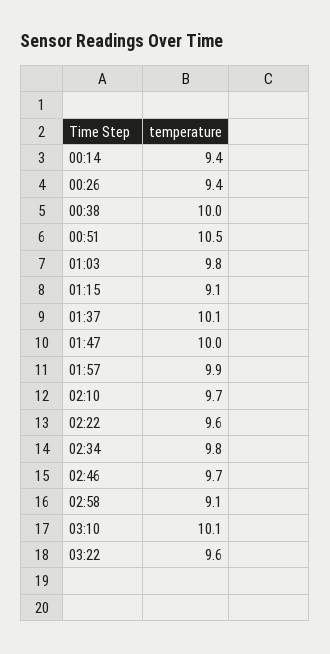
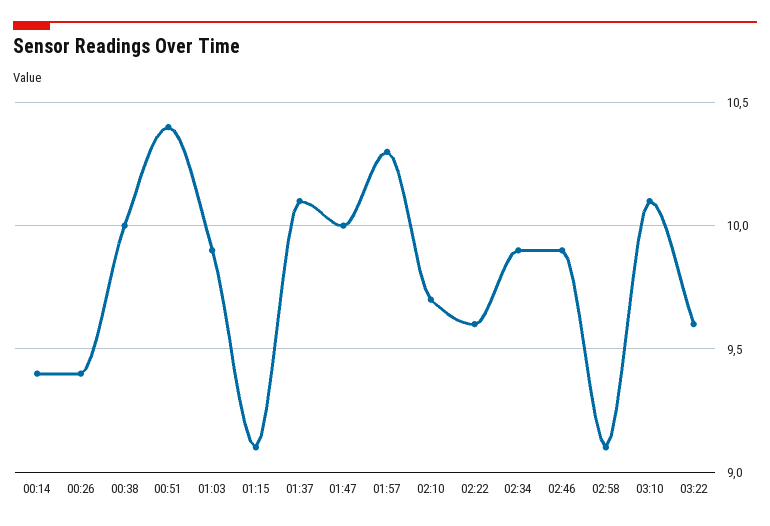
  {
    "00:14": 9.4,
    "00:26": 9.4,
    "00:38": 10,
-   "00:51": 10.5,
+   "00:51": 10.4,
-   "01:03": 9.8,
+   "01:03": 9.9,
    "01:15": 9.1,
    "01:37": 10.1,
    "01:47": 10,
-   "01:57": 9.9,
+   "01:57": 10.3,
    "02:10": 9.7,
    "02:22": 9.6,
-   "02:34": 9.8,
+   "02:34": 9.9,
-   "02:46": 9.7,
+   "02:46": 9.9,
    "02:58": 9.1,
    "03:10": 10.1,
    "03:22": 9.6
  }

